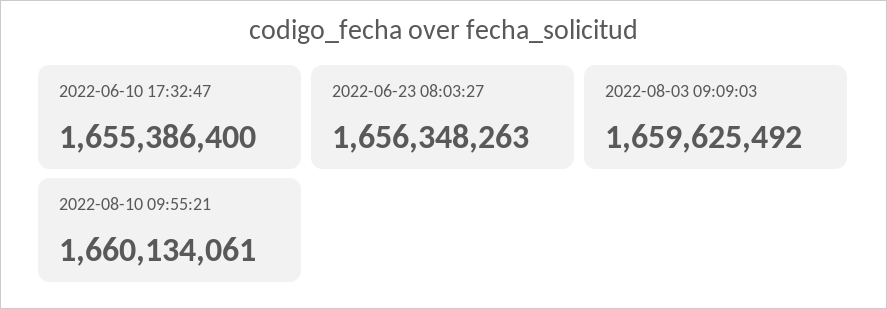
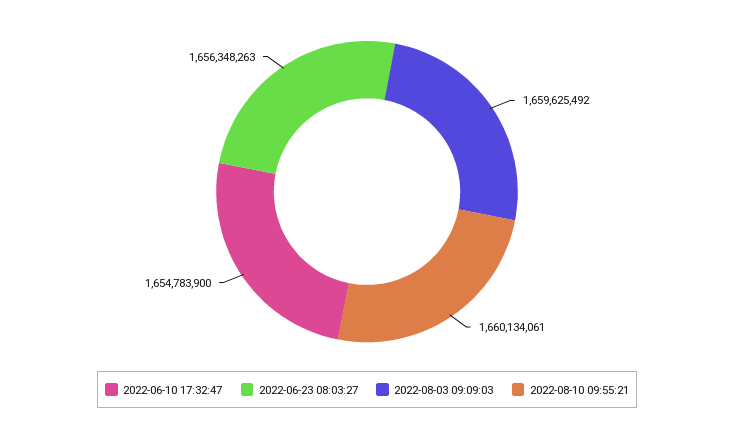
  {
-   "2022-06-10 17:32:47": 1655386400,
+   "2022-06-10 17:32:47": 1654783900,
    "2022-06-23 08:03:27": 1656348263,
    "2022-08-03 09:09:03": 1659625492,
    "2022-08-10 09:55:21": 1660134061
  }

